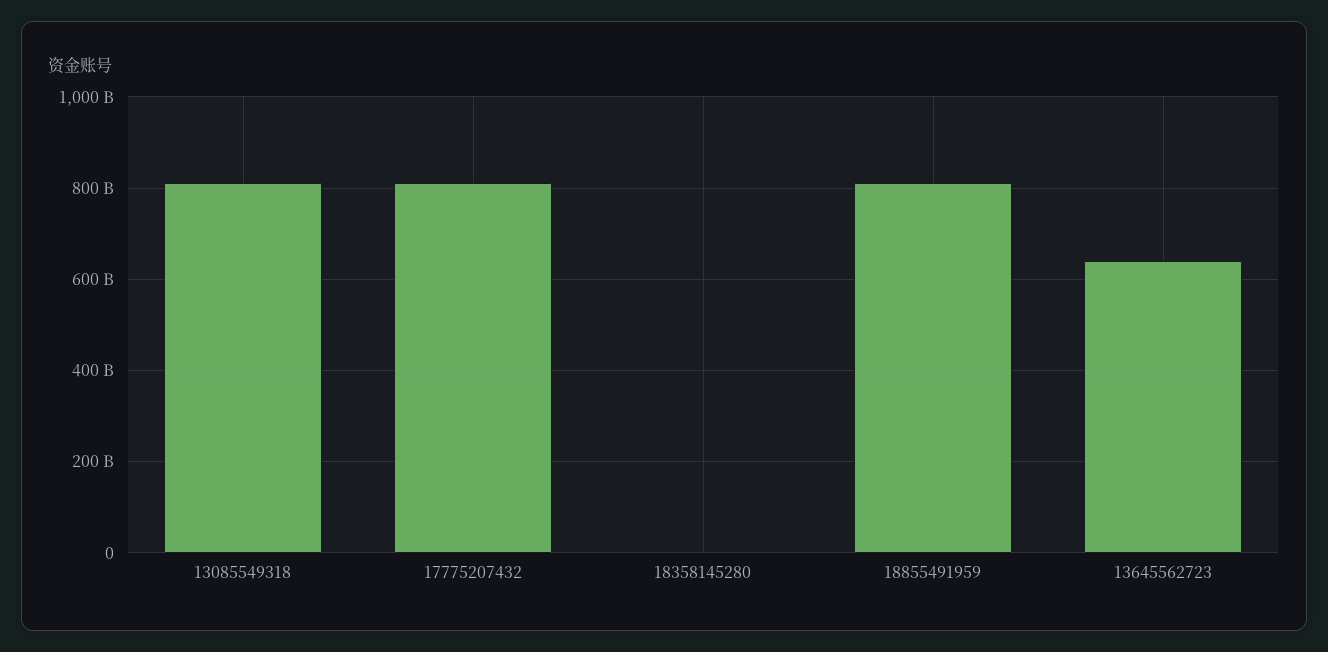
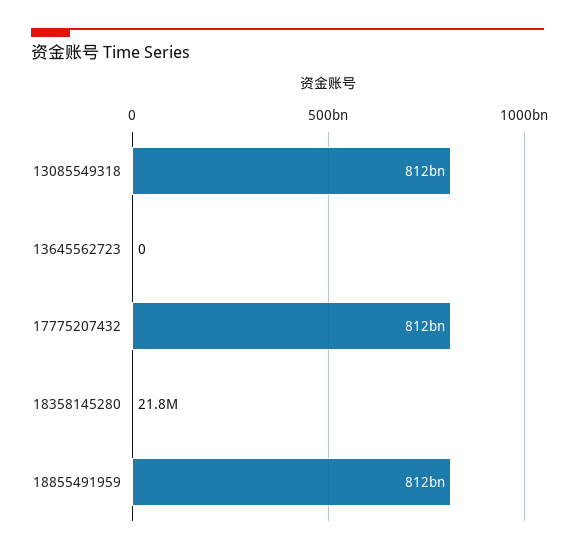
  {
    "13085549318": 812000000000,
    "17775207432": 812000000000,
    "18358145280": 21800000,
    "18855491959": 812000000000,
-   "13645562723": 640000000000
+   "13645562723": 0
  }

